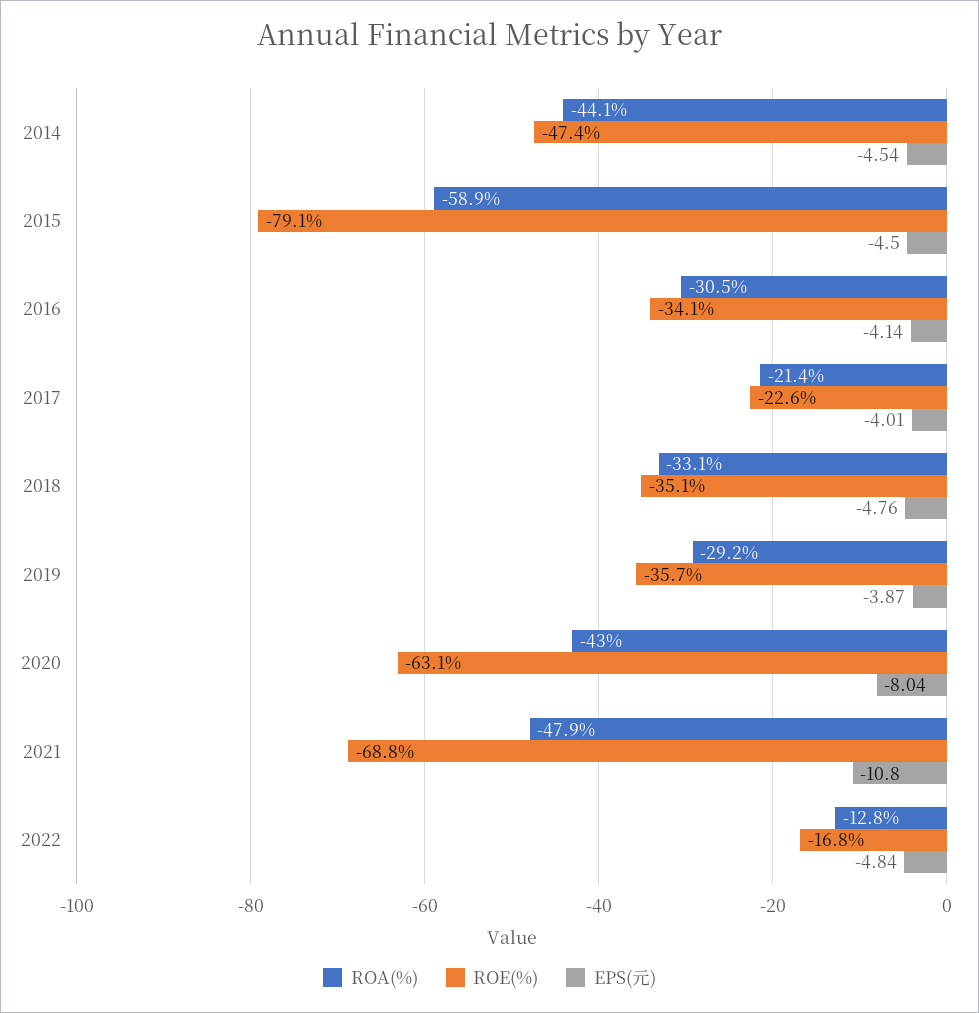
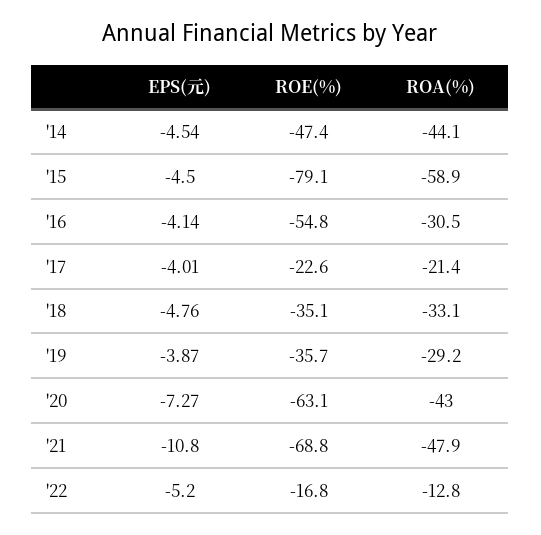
  {
    "ROA(%)": {
      "2014": -44.1,
      "2015": -58.9,
      "2016": -30.5,
      "2017": -21.4,
      "2018": -33.1,
      "2019": -29.2,
      "2020": -43,
      "2021": -47.9,
      "2022": -12.8
    },
    "ROE(%)": {
      "2014": -47.4,
      "2015": -79.1,
-     "2016": -34.1,
+     "2016": -54.8,
      "2017": -22.6,
      "2018": -35.1,
      "2019": -35.7,
      "2020": -63.1,
      "2021": -68.8,
      "2022": -16.8
    },
    "EPS(元)": {
      "2014": -4.54,
      "2015": -4.5,
      "2016": -4.14,
      "2017": -4.01,
      "2018": -4.76,
      "2019": -3.87,
-     "2020": -8.04,
+     "2020": -7.27,
      "2021": -10.8,
-     "2022": -4.84
+     "2022": -5.2
    }
  }

